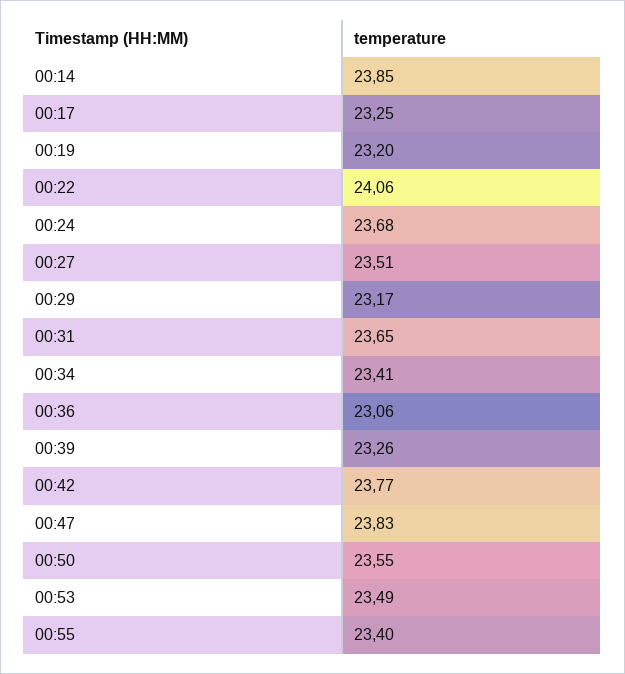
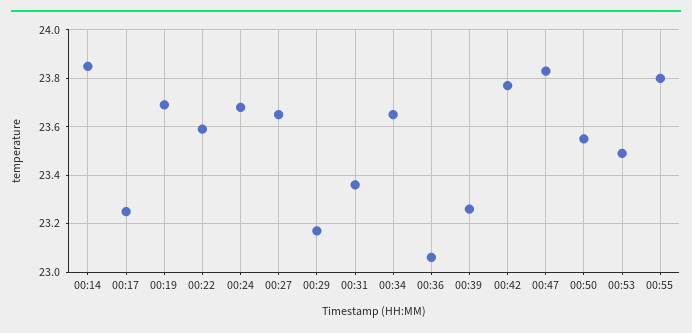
  {
    "00:14": 23.85,
    "00:17": 23.25,
-   "00:19": 23.2,
+   "00:19": 23.7,
-   "00:22": 24.06,
+   "00:22": 23.6,
    "00:24": 23.68,
-   "00:27": 23.51,
+   "00:27": 23.65,
    "00:29": 23.17,
-   "00:31": 23.65,
+   "00:31": 23.35,
-   "00:34": 23.41,
+   "00:34": 23.65,
    "00:36": 23.06,
    "00:39": 23.26,
    "00:42": 23.77,
    "00:47": 23.83,
    "00:50": 23.55,
    "00:53": 23.49,
-   "00:55": 23.4
+   "00:55": 23.8
  }

